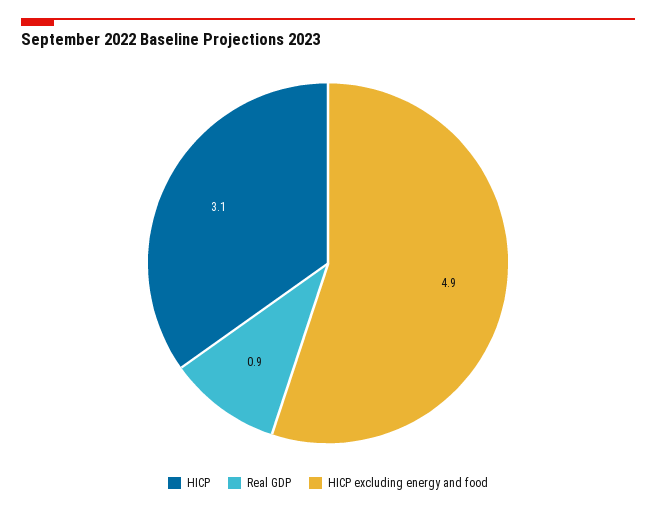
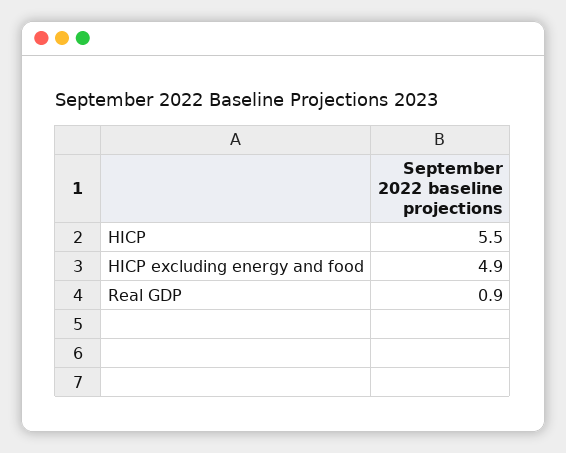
  {
-   "HICP": 3.1,
+   "HICP": 5.5,
    "Real GDP": 0.9,
    "HICP excluding energy and food": 4.9
  }

